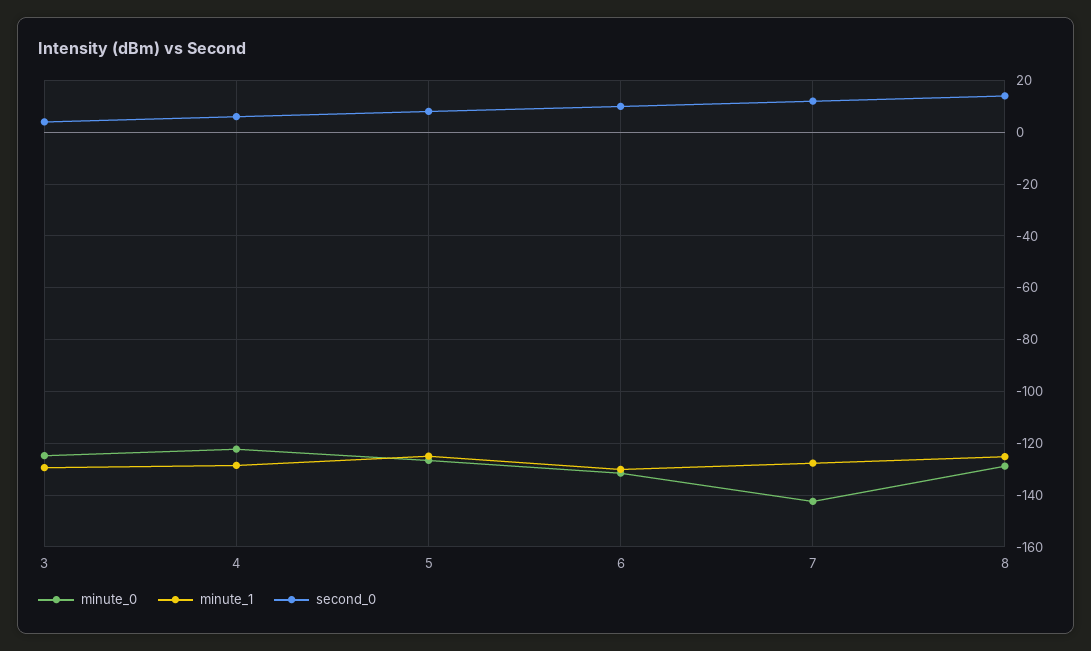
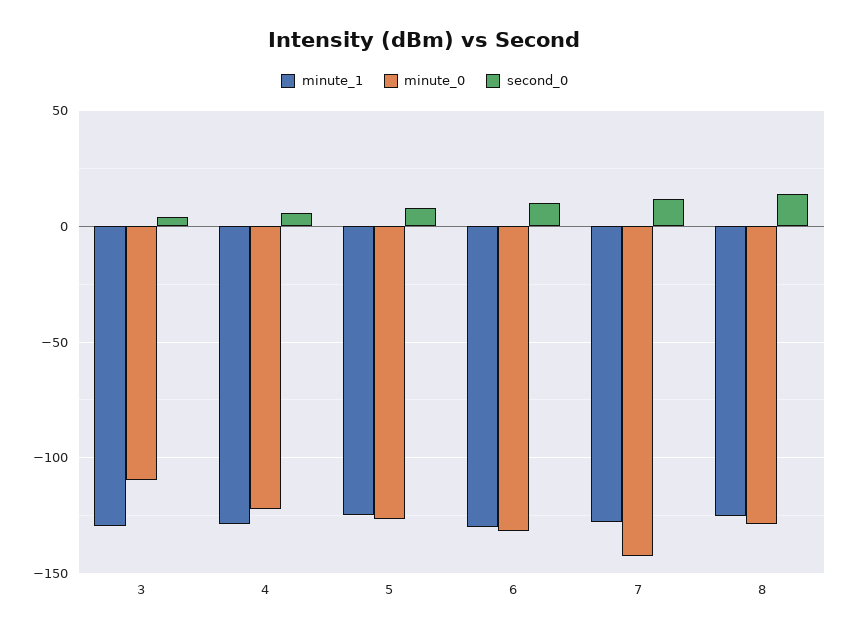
  {
    "minute_0": {
-     "3": -125,
+     "3": -110,
      "4": -122.5,
      "5": -127.5,
      "6": -132.5,
      "7": -142.5,
      "8": -130
    },
    "minute_1": {
      "3": -130,
      "4": -127.5,
      "5": -125,
      "6": -130,
      "7": -127.5,
      "8": -125
    },
    "second_0": {
      "3": 5,
      "4": 5,
      "5": 7.5,
      "6": 10,
      "7": 12.5,
      "8": 15
    }
  }

